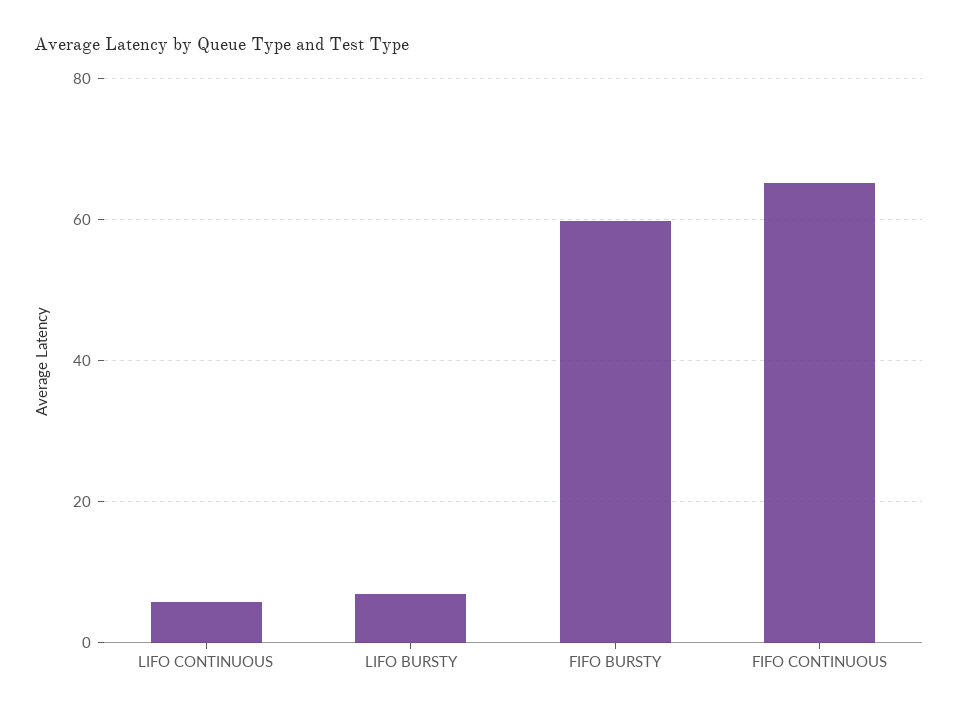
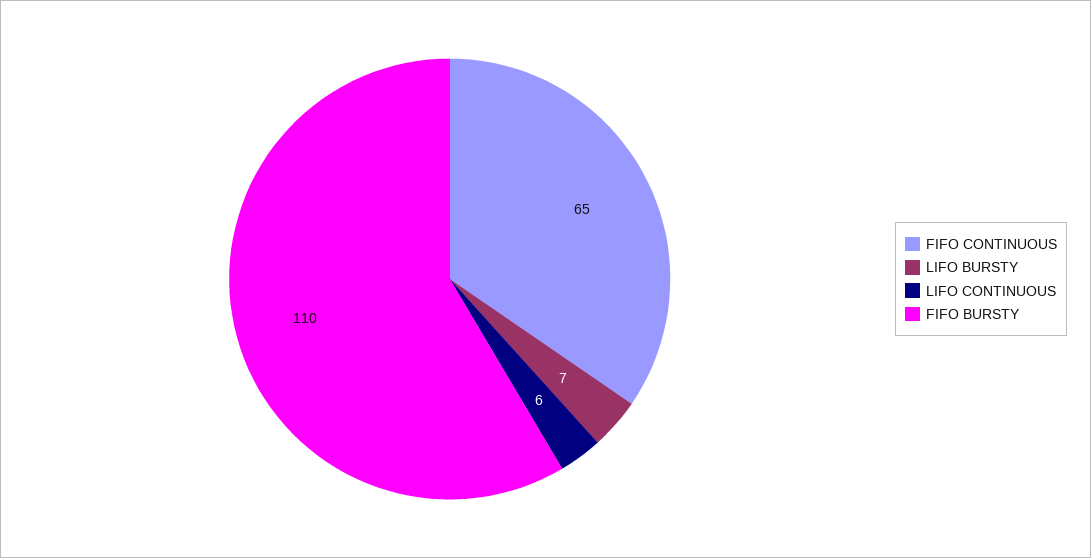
  {
    "LIFO CONTINUOUS": 6,
    "LIFO BURSTY": 7,
-   "FIFO BURSTY": 60,
+   "FIFO BURSTY": 110,
    "FIFO CONTINUOUS": 65
  }

